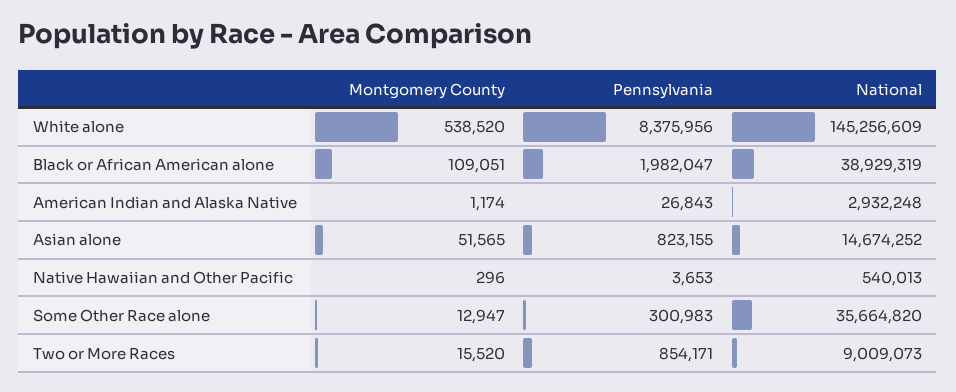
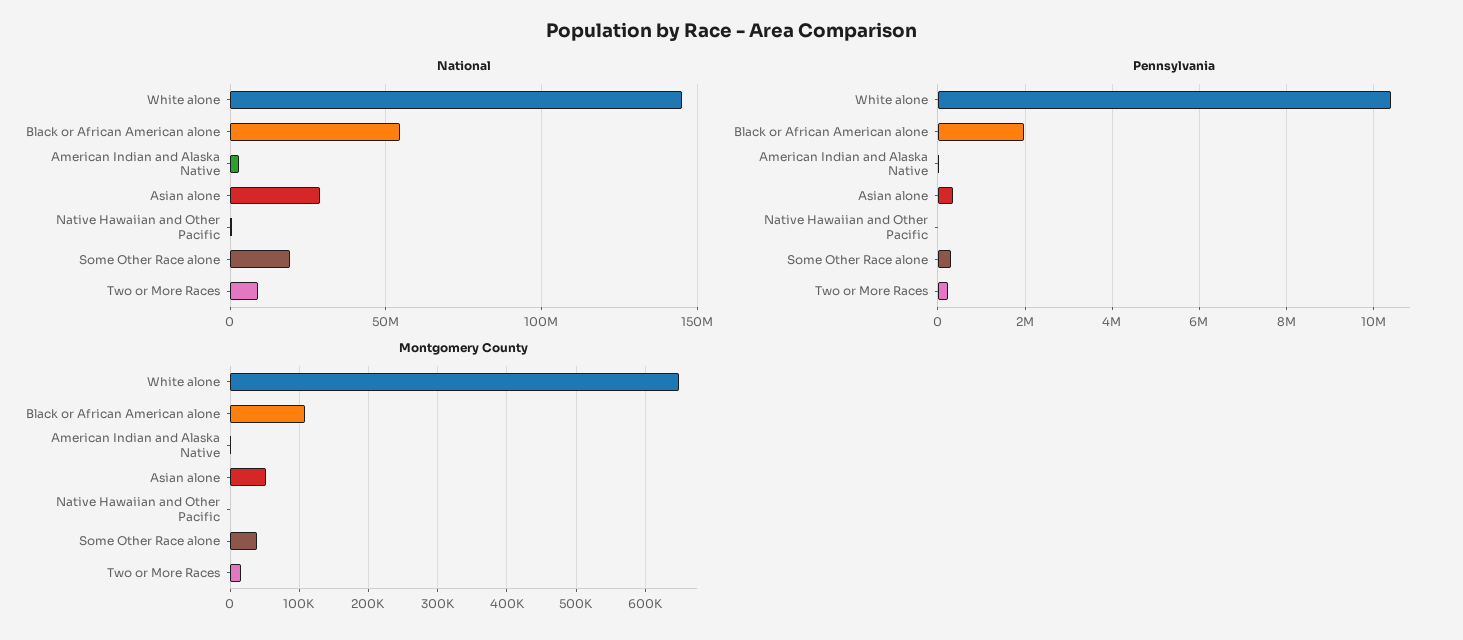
  {
    "Montgomery County": {
-     "White alone": 538520,
+     "White alone": 650000,
      "Black or African American alone": 109051,
      "American Indian and Alaska Native": 1174,
      "Asian alone": 51565,
      "Native Hawaiian and Other Pacific": 296,
-     "Some Other Race alone": 12947,
+     "Some Other Race alone": 40000,
      "Two or More Races": 15520
    },
    "Pennsylvania": {
-     "White alone": 8375956,
+     "White alone": 10400000,
      "Black or African American alone": 1982047,
      "American Indian and Alaska Native": 26843,
-     "Asian alone": 823155,
+     "Asian alone": 400000,
      "Native Hawaiian and Other Pacific": 3653,
      "Some Other Race alone": 300983,
-     "Two or More Races": 854171
+     "Two or More Races": 200000
    },
    "National": {
      "White alone": 145256609,
-     "Black or African American alone": 38929319,
+     "Black or African American alone": 55000000,
      "American Indian and Alaska Native": 2932248,
-     "Asian alone": 14674252,
+     "Asian alone": 30000000,
      "Native Hawaiian and Other Pacific": 540013,
-     "Some Other Race alone": 35664820,
+     "Some Other Race alone": 20000000,
      "Two or More Races": 9009073
    }
  }

